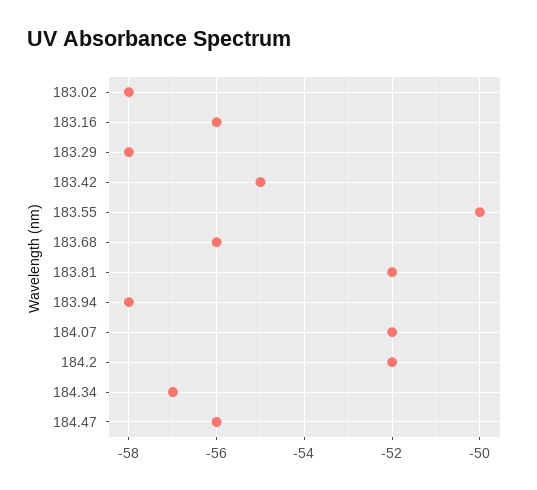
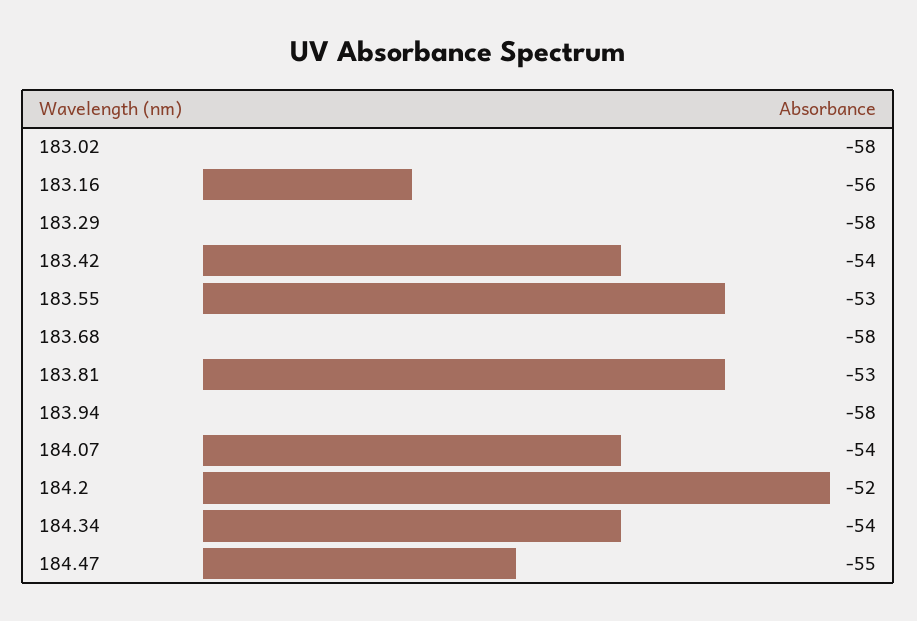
  {
    "183.02": -58,
    "183.16": -56,
    "183.29": -58,
-   "183.42": -55,
+   "183.42": -54,
-   "183.55": -50,
+   "183.55": -53,
-   "183.68": -56,
+   "183.68": -58,
-   "183.81": -52,
+   "183.81": -53,
    "183.94": -58,
-   "184.07": -52,
+   "184.07": -54,
    "184.2": -52,
-   "184.34": -57,
+   "184.34": -54,
-   "184.47": -56
+   "184.47": -55
  }

